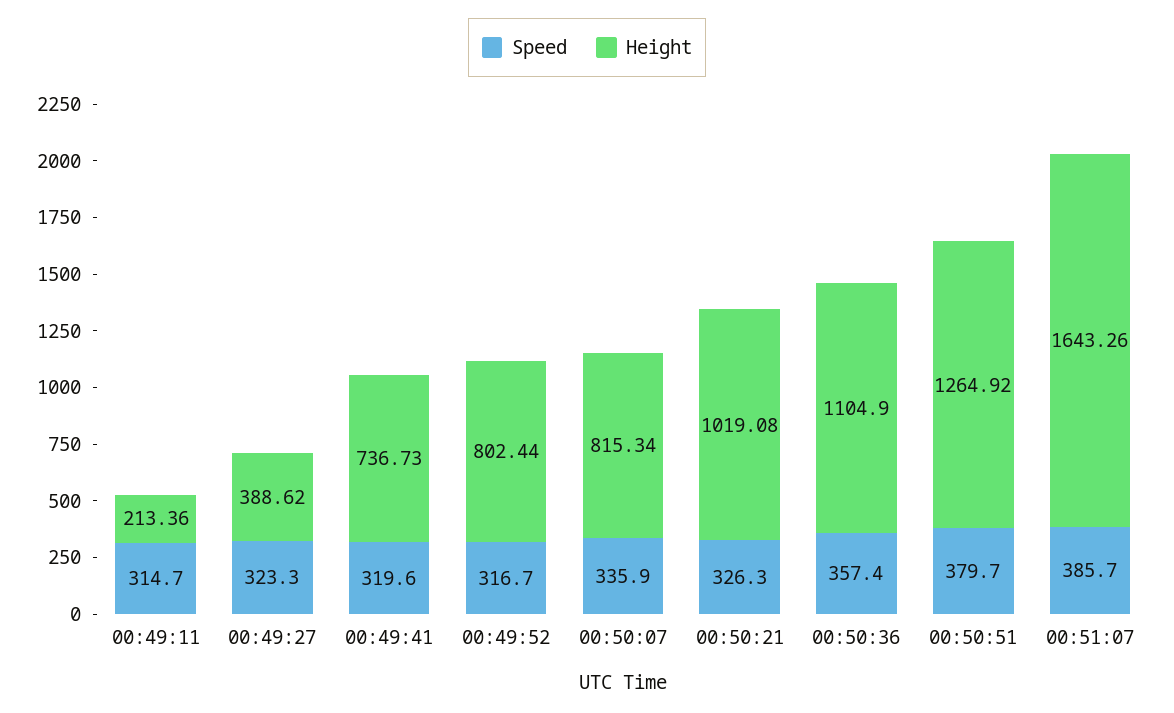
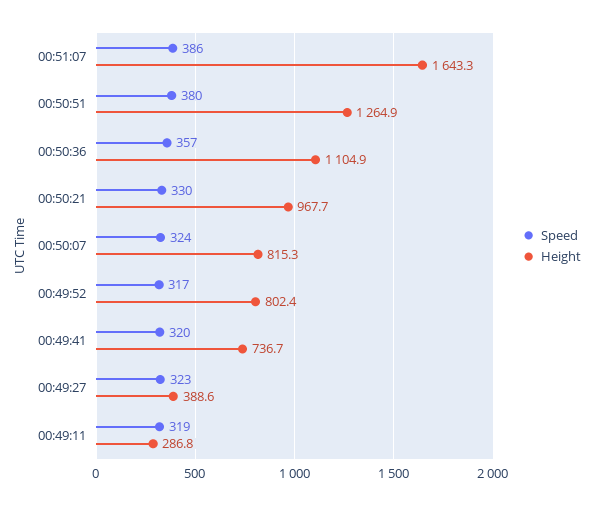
  {
    "Speed": {
-     "00:49:11": 314.7,
+     "00:49:11": 319,
      "00:49:27": 323.3,
      "00:49:41": 319.6,
      "00:49:52": 316.7,
-     "00:50:07": 335.9,
+     "00:50:07": 324,
-     "00:50:21": 326.3,
+     "00:50:21": 330,
      "00:50:36": 357.4,
      "00:50:51": 379.7,
      "00:51:07": 385.7
    },
    "Height": {
-     "00:49:11": 213.36,
+     "00:49:11": 286.8,
      "00:49:27": 388.62,
      "00:49:41": 736.73,
      "00:49:52": 802.44,
      "00:50:07": 815.34,
-     "00:50:21": 1019.08,
+     "00:50:21": 967.7,
      "00:50:36": 1104.9,
      "00:50:51": 1264.92,
      "00:51:07": 1643.26
    }
  }

